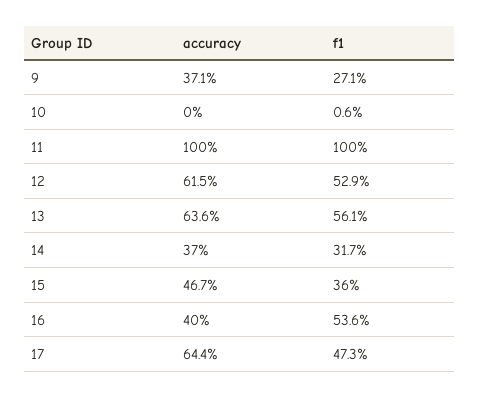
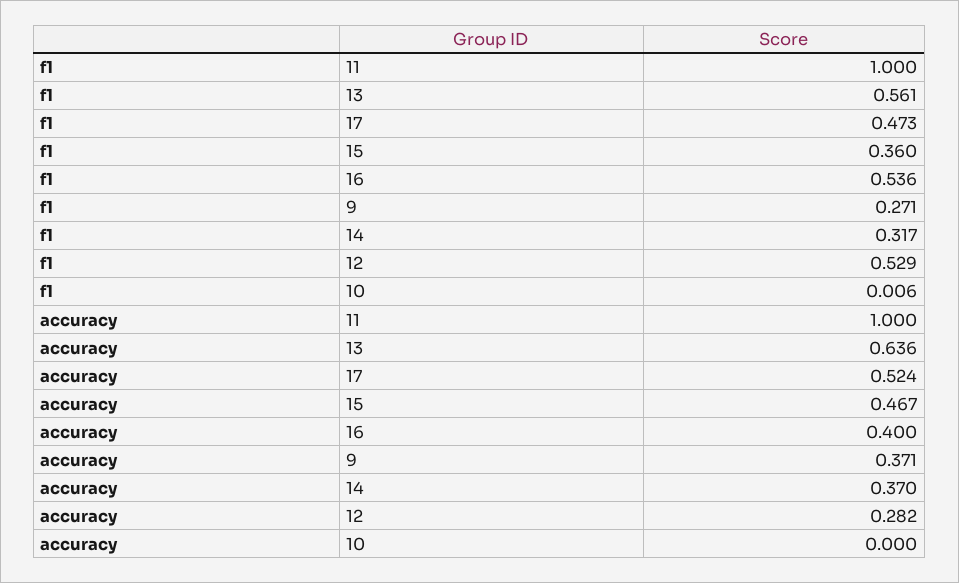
  {
    "accuracy": {
      "9": 0.371,
      "10": 0,
      "11": 1,
-     "12": 0.615,
+     "12": 0.282,
      "13": 0.636,
      "14": 0.37,
      "15": 0.467,
      "16": 0.4,
-     "17": 0.644
+     "17": 0.524
    },
    "f1": {
      "9": 0.271,
      "10": 0.006,
      "11": 1,
      "12": 0.529,
      "13": 0.561,
      "14": 0.317,
      "15": 0.36,
      "16": 0.536,
      "17": 0.473
    }
  }

